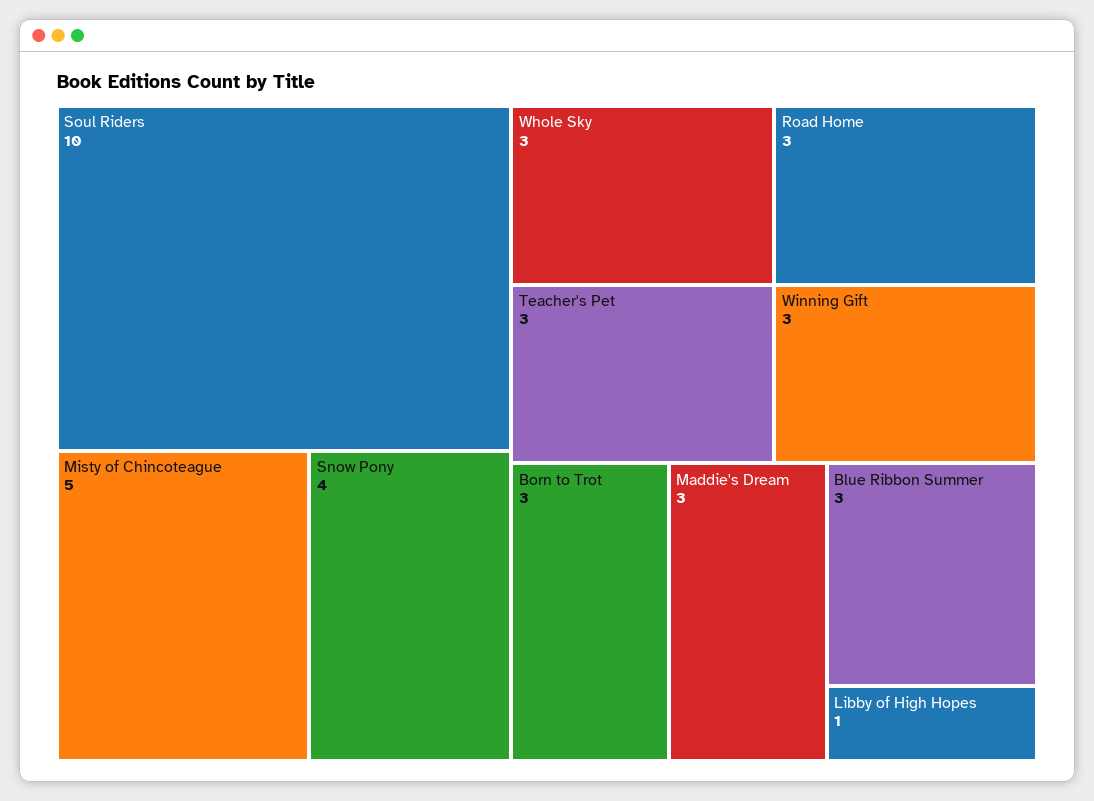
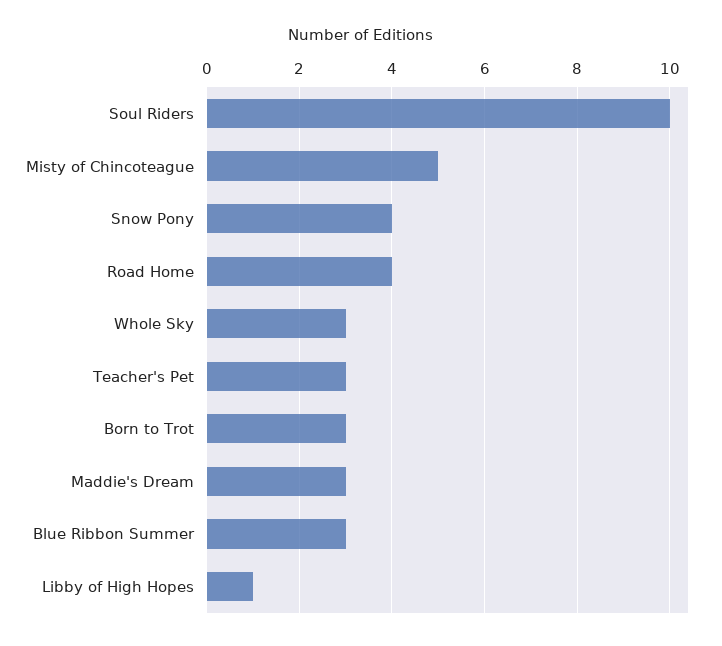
  {
    "Soul Riders": 10,
    "Misty of Chincoteague": 5,
    "Snow Pony": 4,
    "Whole Sky": 3,
    "Teacher's Pet": 3,
-   "Road Home": 3,
+   "Road Home": 4,
-   "Winning Gift": 3,
    "Born to Trot": 3,
    "Maddie's Dream": 3,
    "Blue Ribbon Summer": 3,
    "Libby of High Hopes": 1
  }

